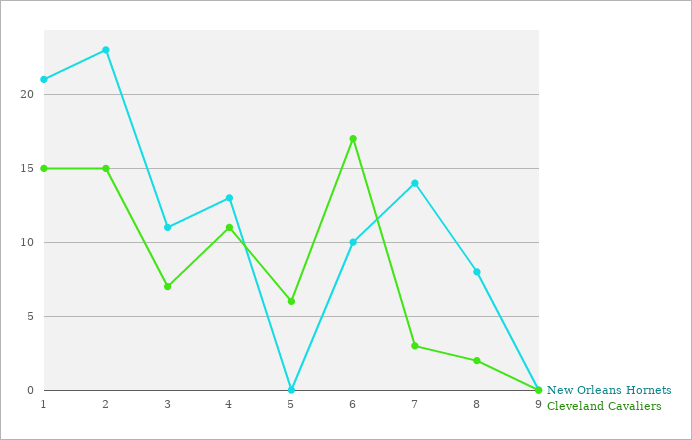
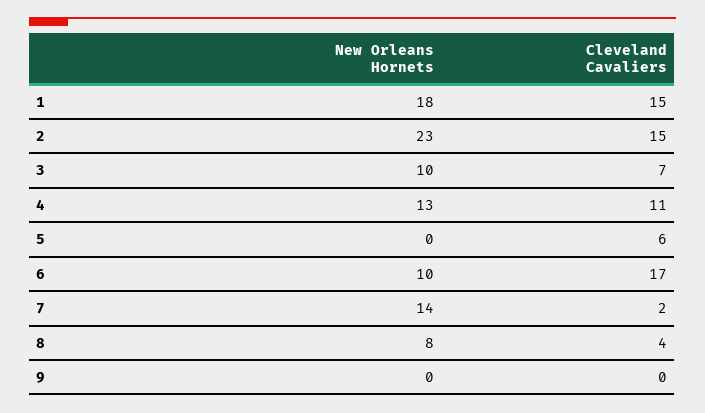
  {
    "New Orleans Hornets": {
-     "1": 21,
+     "1": 18,
      "2": 23,
-     "3": 11,
+     "3": 10,
      "4": 13,
      "5": 0,
      "6": 10,
      "7": 14,
      "8": 8,
      "9": 0
    },
    "Cleveland Cavaliers": {
      "1": 15,
      "2": 15,
      "3": 7,
      "4": 11,
      "5": 6,
      "6": 17,
-     "7": 3,
+     "7": 2,
-     "8": 2,
+     "8": 4,
      "9": 0
    }
  }

